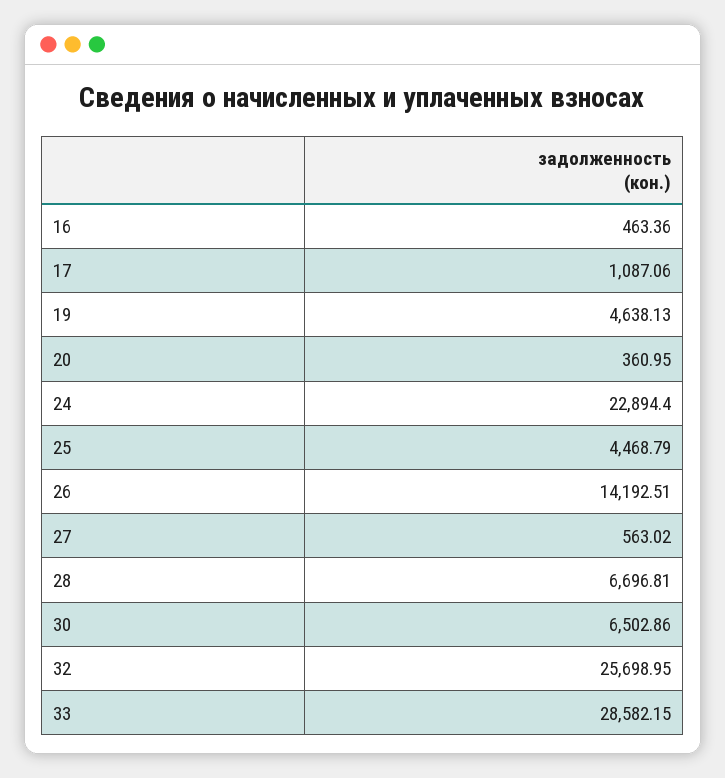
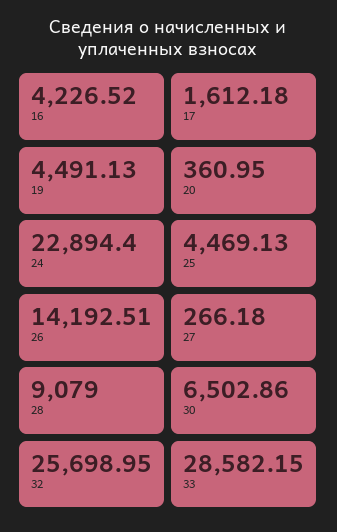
  {
-   "16": 463.36,
+   "16": 4226.52,
-   "17": 1087.06,
+   "17": 1612.18,
-   "19": 4638.13,
+   "19": 4491.13,
    "20": 360.95,
    "24": 22894.4,
-   "25": 4468.79,
+   "25": 4469.13,
    "26": 14192.51,
-   "27": 563.02,
+   "27": 266.18,
-   "28": 6696.81,
+   "28": 9079,
    "30": 6502.86,
    "32": 25698.95,
    "33": 28582.15
  }

